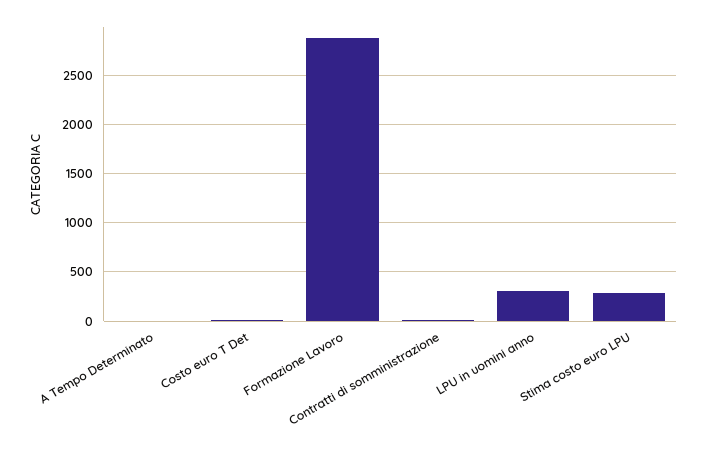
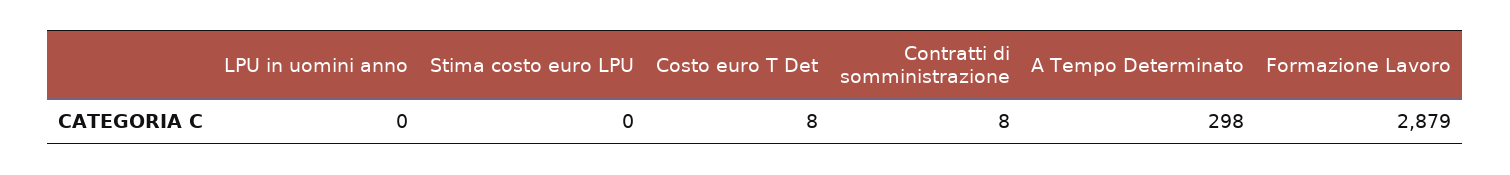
  {
-   "A Tempo Determinato": 0,
+   "A Tempo Determinato": 298,
    "Costo euro T Det": 8,
    "Formazione Lavoro": 2879,
    "Contratti di somministrazione": 8,
-   "LPU in uomini anno": 300,
+   "LPU in uomini anno": 0,
-   "Stima costo euro LPU": 300
+   "Stima costo euro LPU": 0
  }

